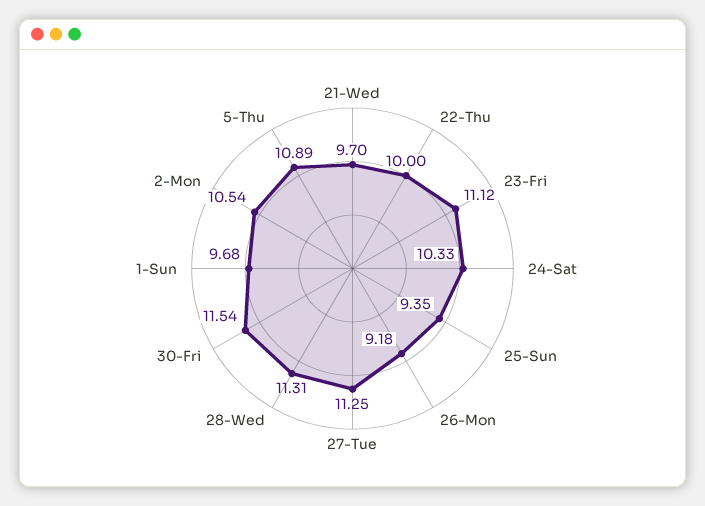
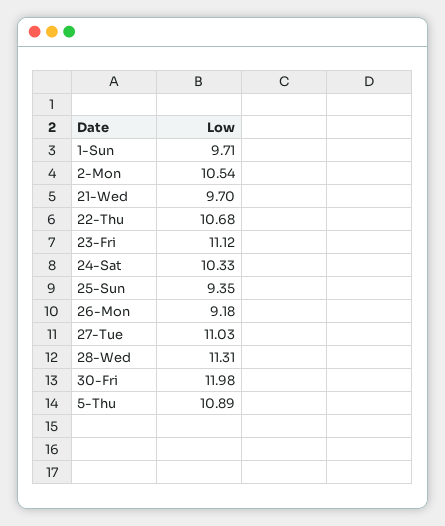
  {
    "21-Wed": 9.7,
-   "22-Thu": 10,
+   "22-Thu": 10.68,
    "23-Fri": 11.12,
    "24-Sat": 10.33,
    "25-Sun": 9.35,
    "26-Mon": 9.18,
-   "27-Tue": 11.25,
+   "27-Tue": 11.03,
    "28-Wed": 11.31,
-   "30-Fri": 11.54,
+   "30-Fri": 11.98,
-   "1-Sun": 9.68,
+   "1-Sun": 9.71,
    "2-Mon": 10.54,
    "5-Thu": 10.89
  }

